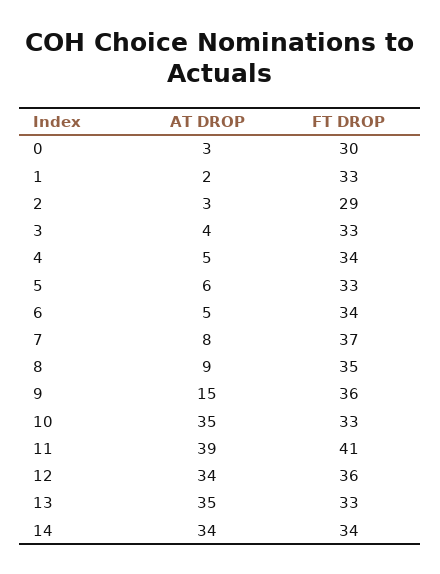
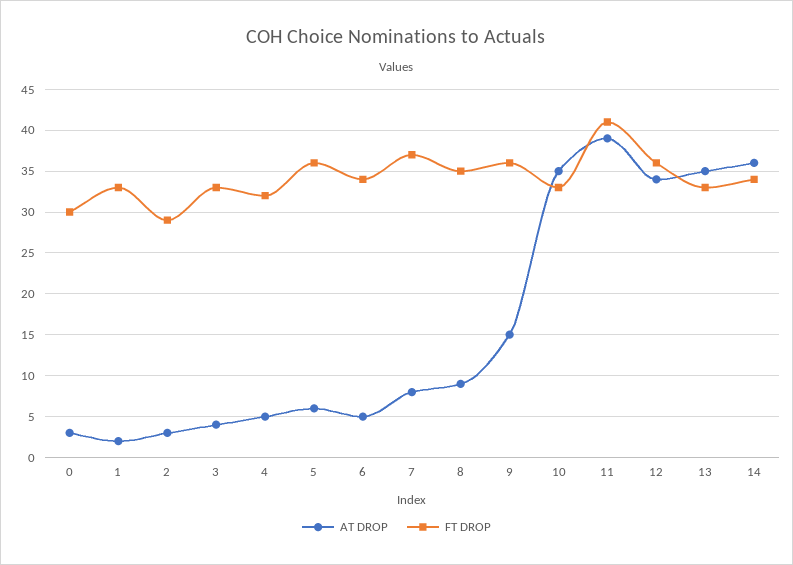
  {
    "AT DROP": {
      "0": 3,
      "1": 2,
      "2": 3,
      "3": 4,
      "4": 5,
      "5": 6,
      "6": 5,
      "7": 8,
      "8": 9,
      "9": 15,
      "10": 35,
      "11": 39,
      "12": 34,
      "13": 35,
-     "14": 34
+     "14": 36
    },
    "FT DROP": {
      "0": 30,
      "1": 33,
      "2": 29,
      "3": 33,
-     "4": 34,
+     "4": 32,
-     "5": 33,
+     "5": 36,
      "6": 34,
      "7": 37,
      "8": 35,
      "9": 36,
      "10": 33,
      "11": 41,
      "12": 36,
      "13": 33,
      "14": 34
    }
  }

